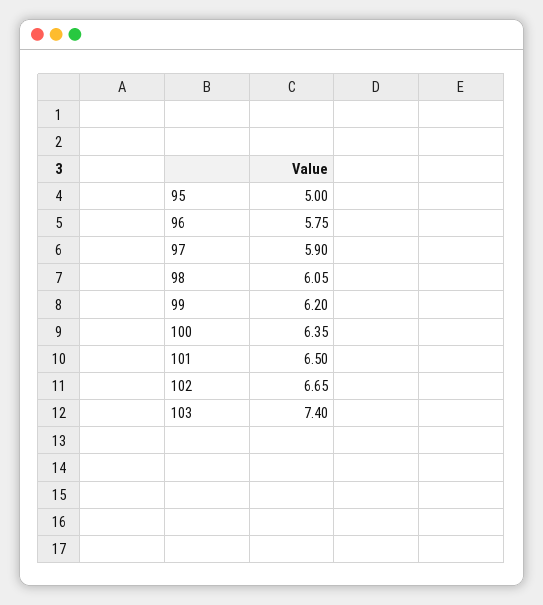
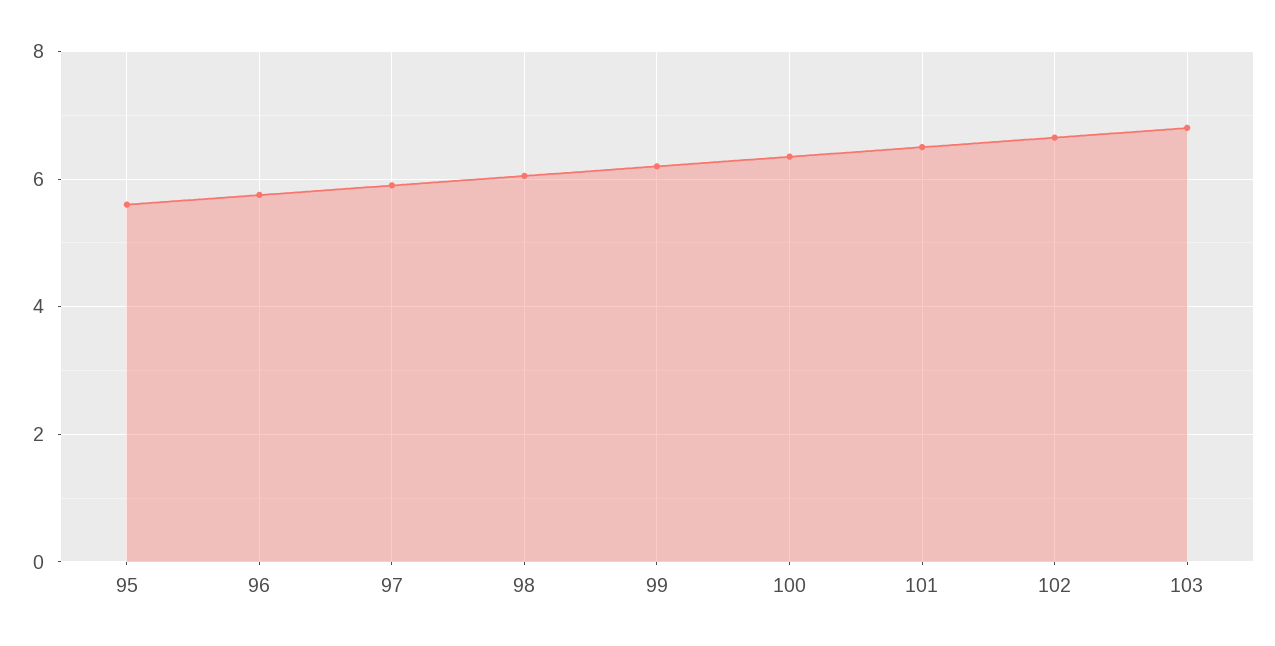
  {
-   "95": 5,
+   "95": 5.6,
    "96": 5.75,
    "97": 5.9,
    "98": 6.05,
    "99": 6.2,
    "100": 6.35,
    "101": 6.5,
    "102": 6.65,
-   "103": 7.4
+   "103": 6.8
  }

